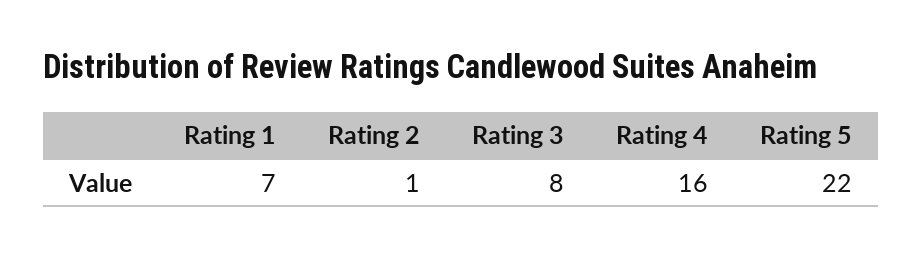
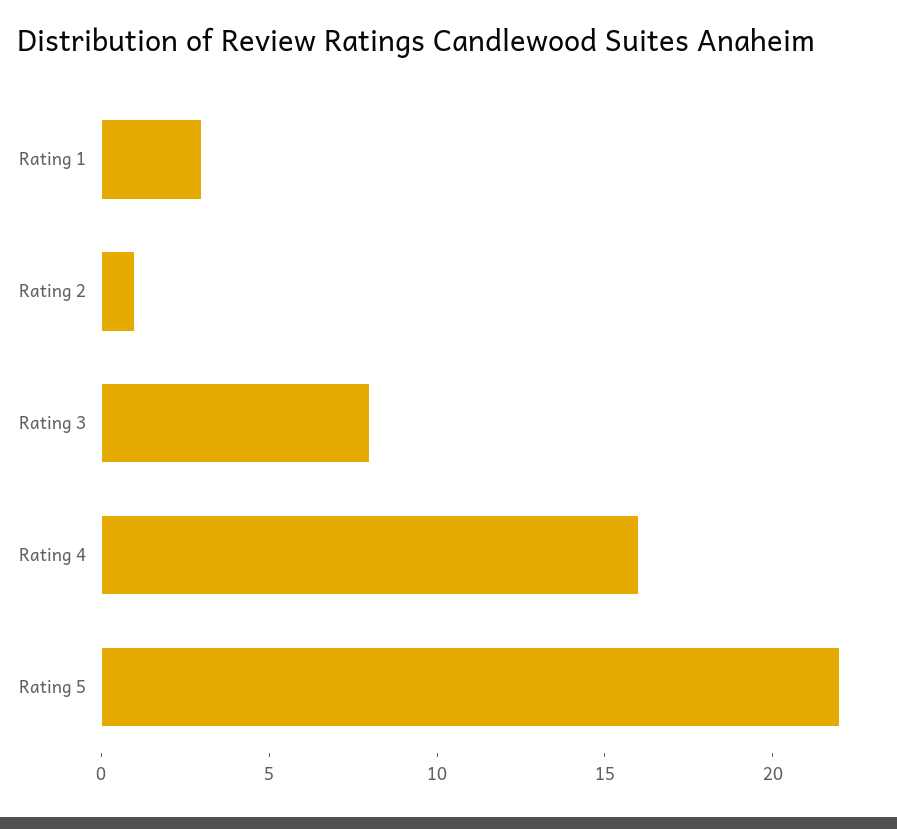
  {
-   "Rating 1": 7,
+   "Rating 1": 3,
    "Rating 2": 1,
    "Rating 3": 8,
    "Rating 4": 16,
    "Rating 5": 22
  }

